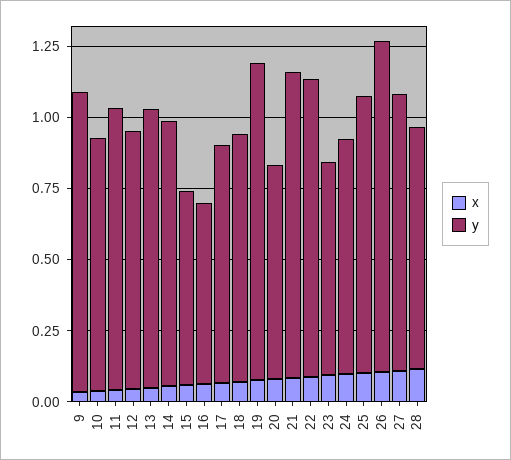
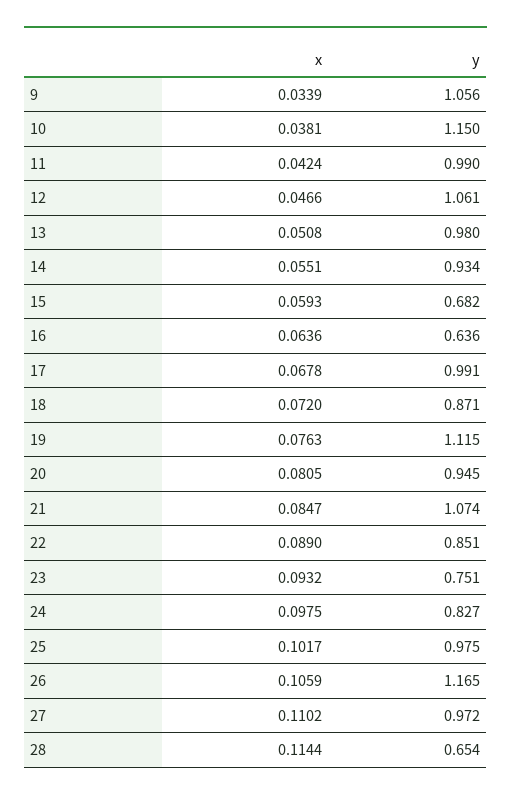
  {
    "x": {
      "9": 0.0339,
      "10": 0.0381,
      "11": 0.0424,
      "12": 0.0466,
      "13": 0.0508,
      "14": 0.0551,
      "15": 0.0593,
      "16": 0.0636,
      "17": 0.0678,
      "18": 0.072,
      "19": 0.0763,
      "20": 0.0805,
      "21": 0.0847,
      "22": 0.089,
      "23": 0.0932,
      "24": 0.0975,
      "25": 0.1017,
      "26": 0.1059,
      "27": 0.1102,
      "28": 0.1144
    },
    "y": {
      "9": 1.056,
-     "10": 0.9,
+     "10": 1.15,
      "11": 0.99,
-     "12": 0.9,
+     "12": 1.061,
      "13": 0.98,
      "14": 0.934,
      "15": 0.682,
      "16": 0.636,
-     "17": 0.85,
+     "17": 0.991,
      "18": 0.871,
      "19": 1.115,
-     "20": 0.75,
+     "20": 0.945,
      "21": 1.074,
-     "22": 1.05,
+     "22": 0.851,
      "23": 0.751,
      "24": 0.827,
      "25": 0.975,
      "26": 1.165,
      "27": 0.972,
-     "28": 0.85
+     "28": 0.654
    }
  }

